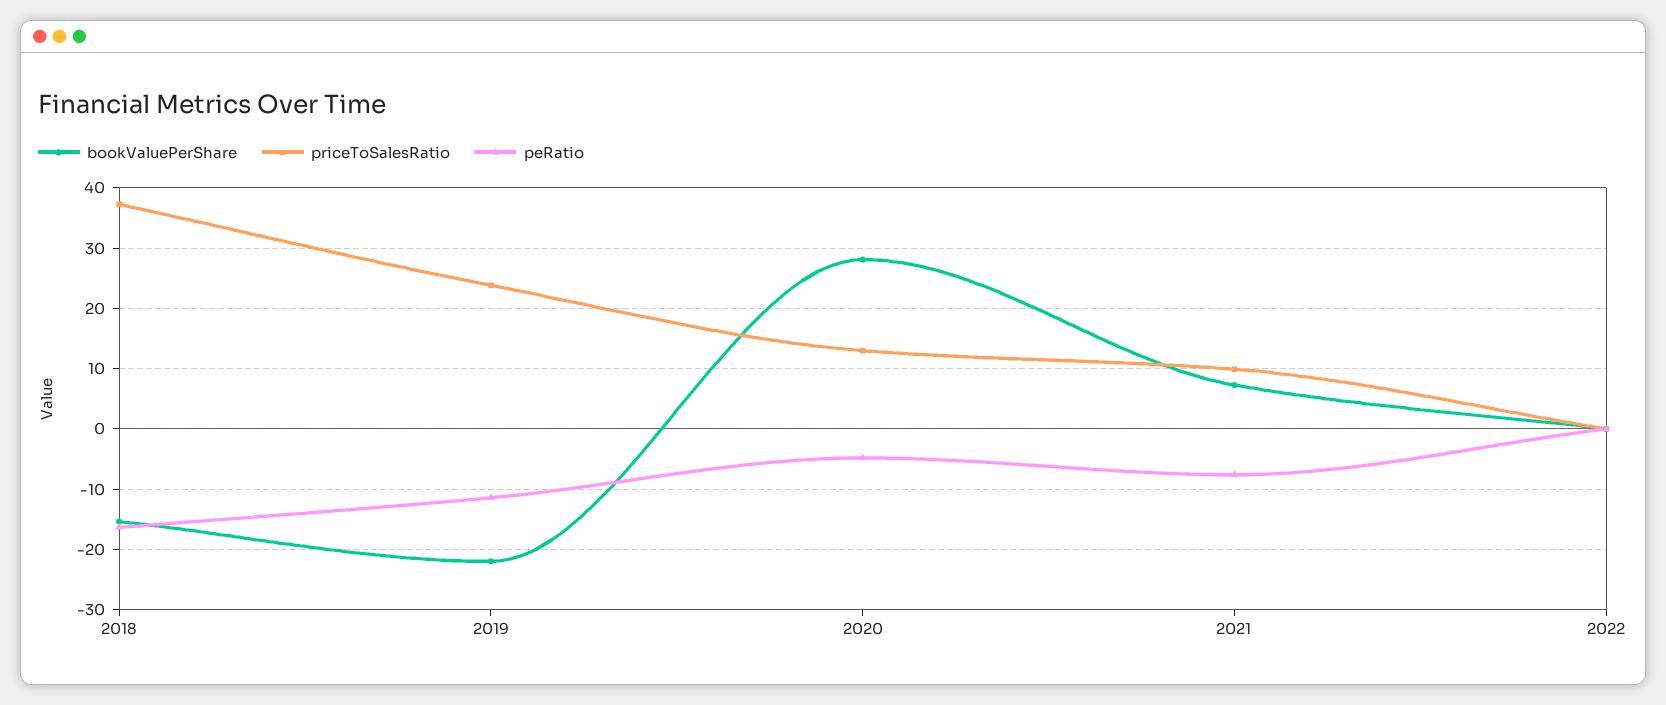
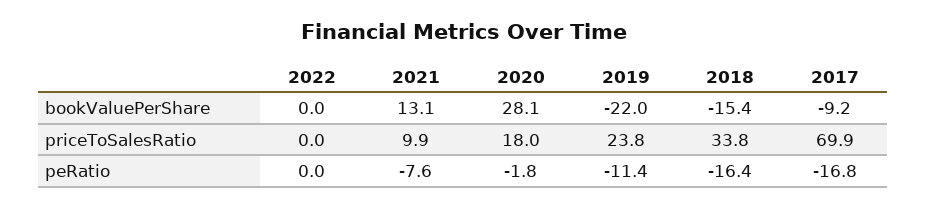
  {
    "bookValuePerShare": {
      "2018": -15.4,
      "2019": -22,
      "2020": 28.1,
-     "2021": 7,
+     "2021": 13.1,
-     "2022": 0
+     "2022": 0,
+     "2017": -9.2
    },
    "priceToSalesRatio": {
-     "2018": 37,
+     "2018": 33.8,
      "2019": 23.8,
-     "2020": 13,
+     "2020": 18,
      "2021": 9.9,
-     "2022": 0
+     "2022": 0,
+     "2017": 69.9
    },
    "peRatio": {
      "2018": -16.4,
      "2019": -11.4,
-     "2020": -5,
+     "2020": -1.8,
      "2021": -7.6,
-     "2022": 0
+     "2022": 0,
+     "2017": -16.8
    }
  }

